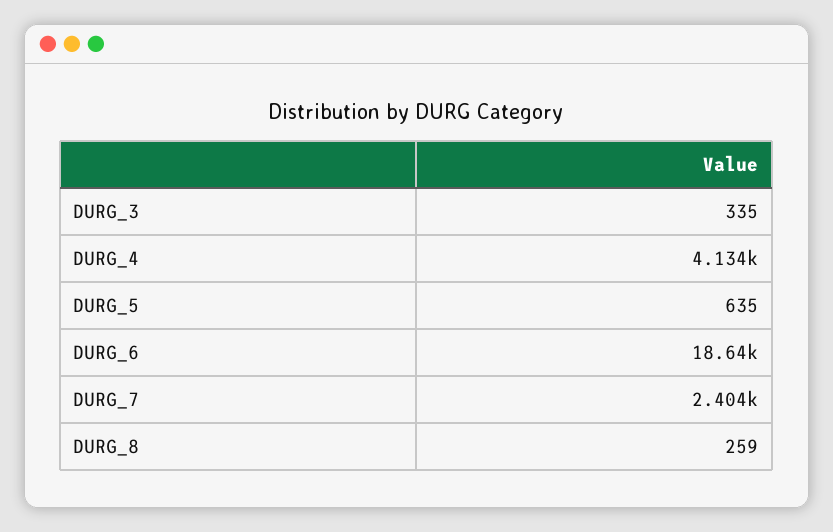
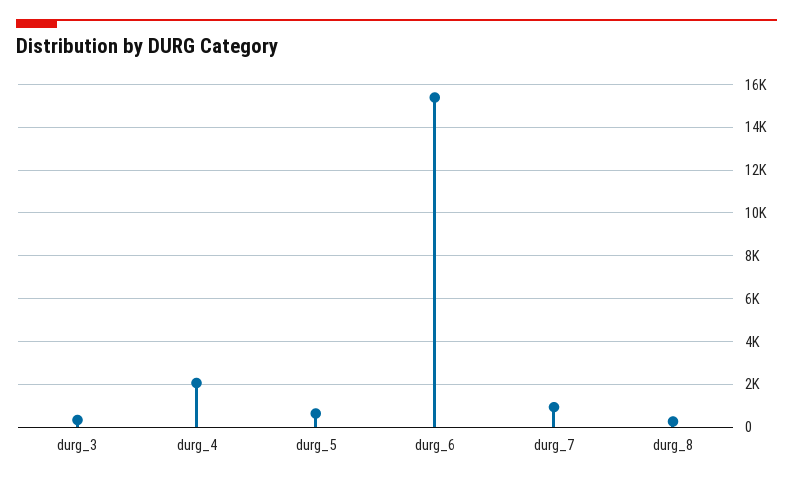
  {
    "DURG_3": 335,
-   "DURG_4": 4134,
+   "DURG_4": 2000,
    "DURG_5": 635,
-   "DURG_6": 18640,
+   "DURG_6": 15500,
-   "DURG_7": 2404,
+   "DURG_7": 1000,
    "DURG_8": 259
  }

